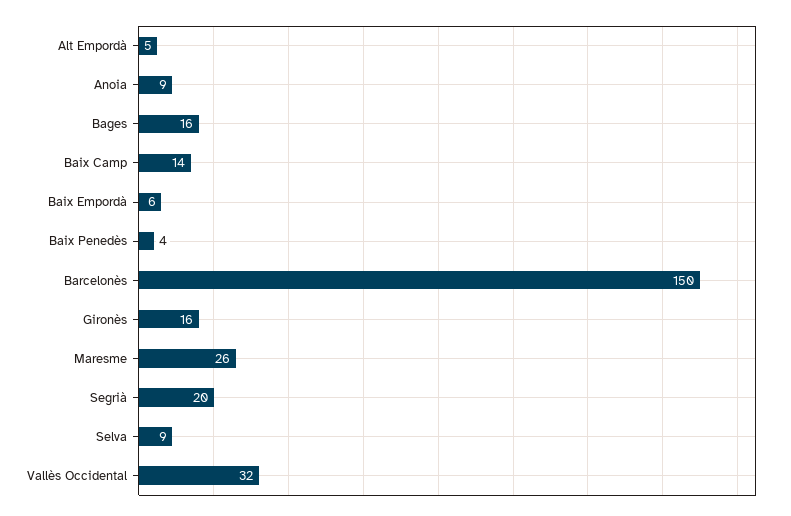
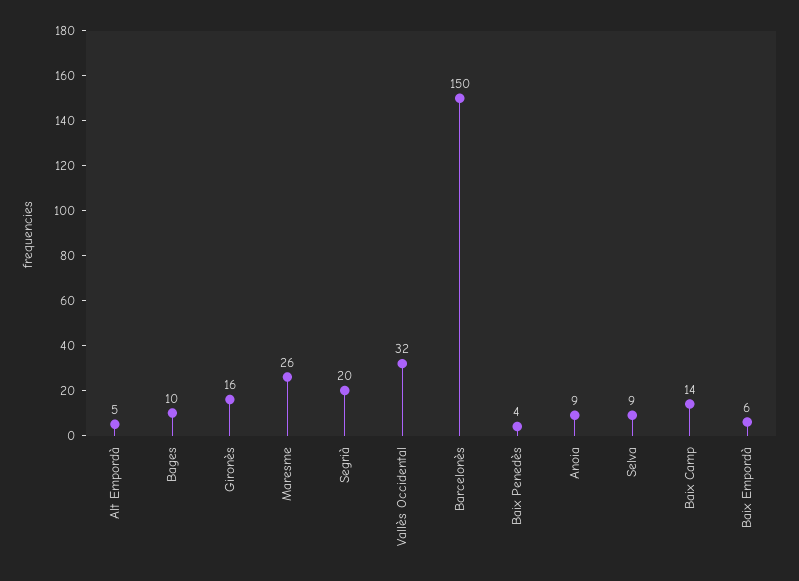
  {
    "Alt Empordà": 5,
    "Anoia": 9,
-   "Bages": 16,
+   "Bages": 10,
    "Baix Camp": 14,
    "Baix Empordà": 6,
    "Baix Penedès": 4,
    "Barcelonès": 150,
    "Gironès": 16,
    "Maresme": 26,
    "Segrià": 20,
    "Selva": 9,
    "Vallès Occidental": 32
  }

